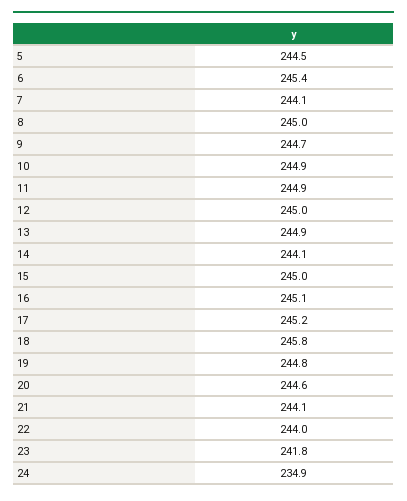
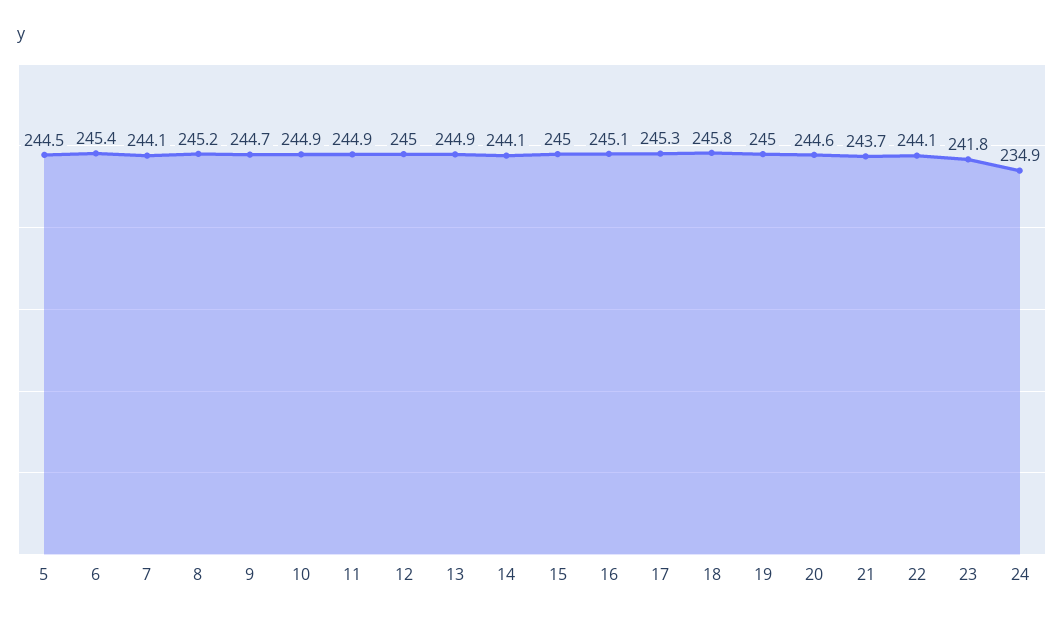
  {
    "5": 244.5,
    "6": 245.4,
    "7": 244.1,
-   "8": 245,
+   "8": 245.2,
    "9": 244.7,
    "10": 244.9,
    "11": 244.9,
    "12": 245,
    "13": 244.9,
    "14": 244.1,
    "15": 245,
    "16": 245.1,
-   "17": 245.2,
+   "17": 245.3,
    "18": 245.8,
-   "19": 244.8,
+   "19": 245,
    "20": 244.6,
-   "21": 244.1,
+   "21": 243.7,
-   "22": 244,
+   "22": 244.1,
    "23": 241.8,
    "24": 234.9
  }

